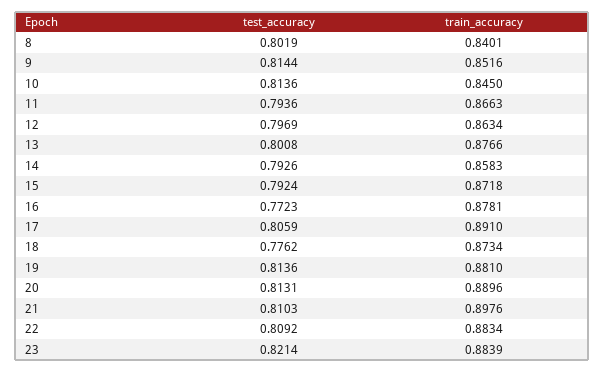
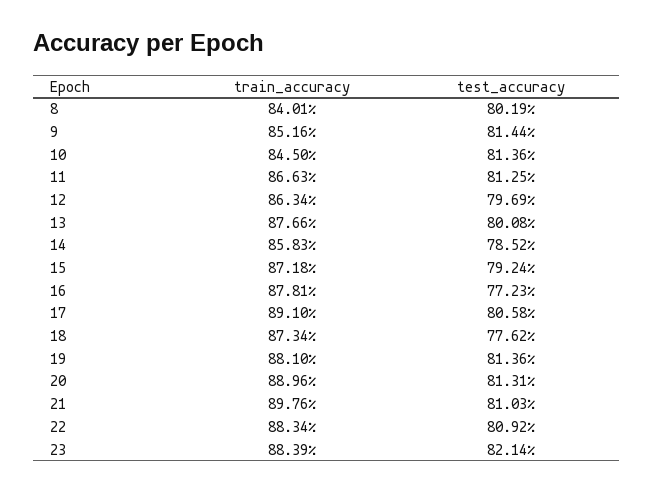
  {
    "test_accuracy": {
      "8": 0.8019,
      "9": 0.8144,
      "10": 0.8136,
-     "11": 0.7936,
+     "11": 0.8125,
      "12": 0.7969,
      "13": 0.8008,
-     "14": 0.7926,
+     "14": 0.7852,
      "15": 0.7924,
      "16": 0.7723,
-     "17": 0.8059,
+     "17": 0.8058,
      "18": 0.7762,
      "19": 0.8136,
      "20": 0.8131,
      "21": 0.8103,
      "22": 0.8092,
      "23": 0.8214
    },
    "train_accuracy": {
      "8": 0.8401,
      "9": 0.8516,
      "10": 0.845,
      "11": 0.8663,
      "12": 0.8634,
      "13": 0.8766,
      "14": 0.8583,
      "15": 0.8718,
      "16": 0.8781,
      "17": 0.891,
      "18": 0.8734,
      "19": 0.881,
      "20": 0.8896,
      "21": 0.8976,
      "22": 0.8834,
      "23": 0.8839
    }
  }

